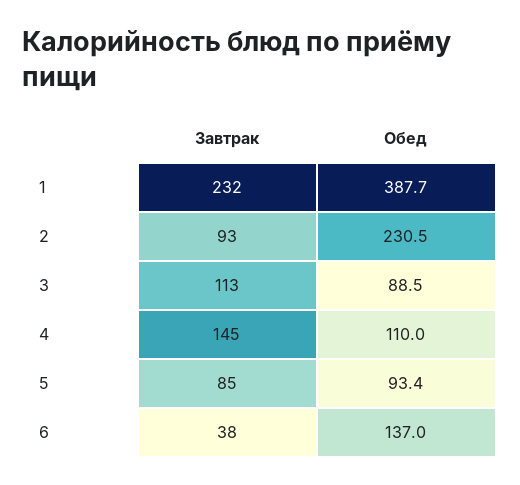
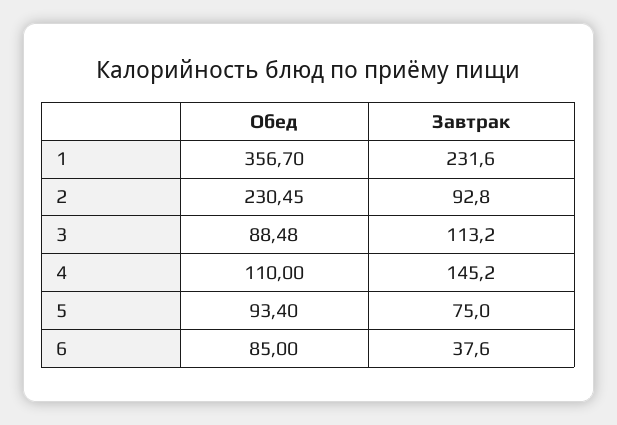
  {
    "Завтрак": {
      "1": 231.6,
      "2": 92.8,
      "3": 113.2,
      "4": 145.2,
-     "5": 85,
+     "5": 75,
      "6": 37.6
    },
    "Обед": {
-     "1": 387.7,
+     "1": 356.7,
      "2": 230.45,
      "3": 88.48,
      "4": 110,
      "5": 93.4,
-     "6": 137
+     "6": 85
    }
  }

